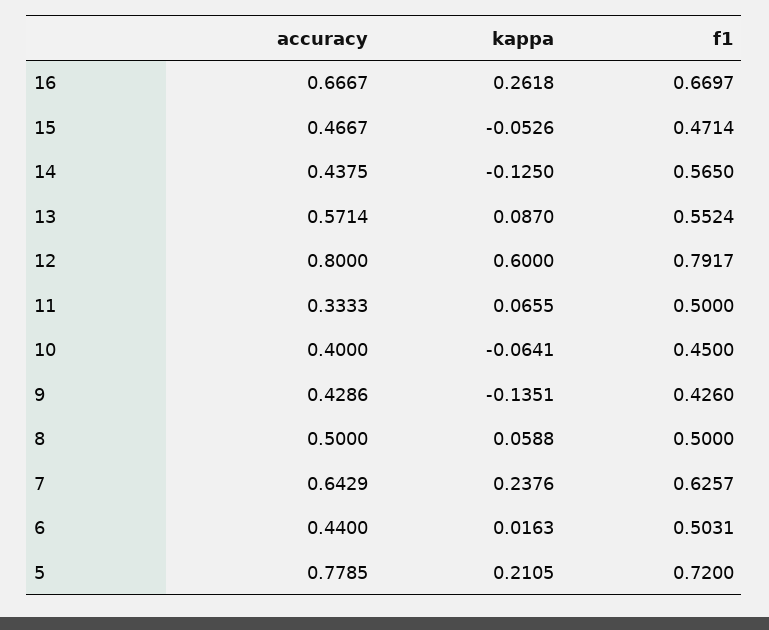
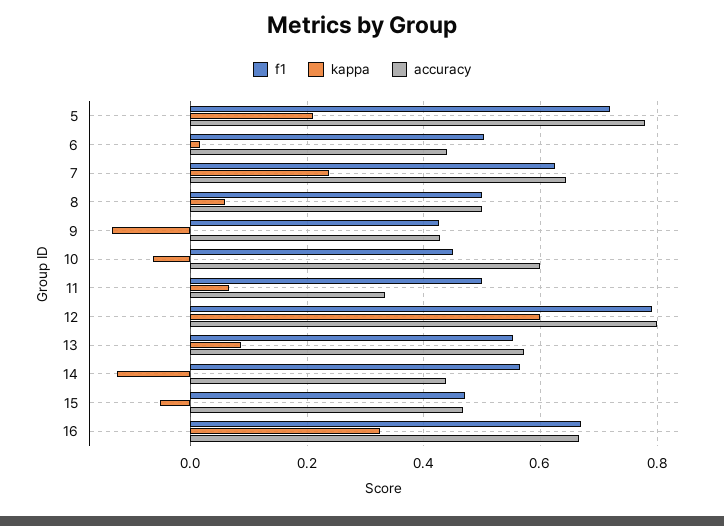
  {
    "accuracy": {
      "16": 0.6667,
      "15": 0.4667,
      "14": 0.4375,
      "13": 0.5714,
      "12": 0.8,
      "11": 0.3333,
-     "10": 0.4,
+     "10": 0.6,
      "9": 0.4286,
      "8": 0.5,
      "7": 0.6429,
      "6": 0.44,
      "5": 0.7785
    },
    "kappa": {
-     "16": 0.2618,
+     "16": 0.32,
      "15": -0.0526,
      "14": -0.125,
      "13": 0.087,
      "12": 0.6,
      "11": 0.0655,
      "10": -0.0641,
      "9": -0.1351,
      "8": 0.0588,
      "7": 0.2376,
      "6": 0.0163,
      "5": 0.2105
    },
    "f1": {
      "16": 0.6697,
      "15": 0.4714,
      "14": 0.565,
      "13": 0.5524,
      "12": 0.7917,
      "11": 0.5,
      "10": 0.45,
      "9": 0.426,
      "8": 0.5,
      "7": 0.6257,
      "6": 0.5031,
      "5": 0.72
    }
  }

